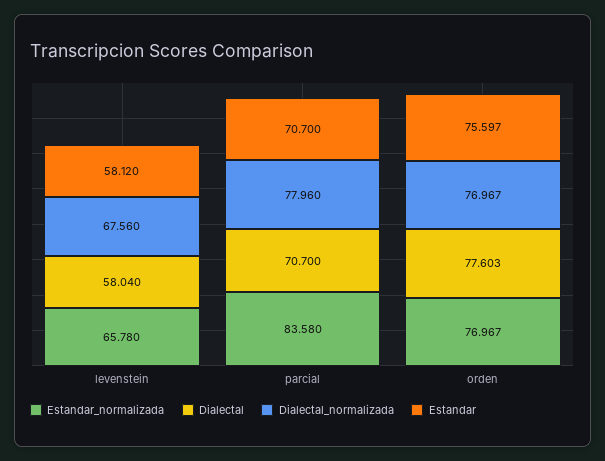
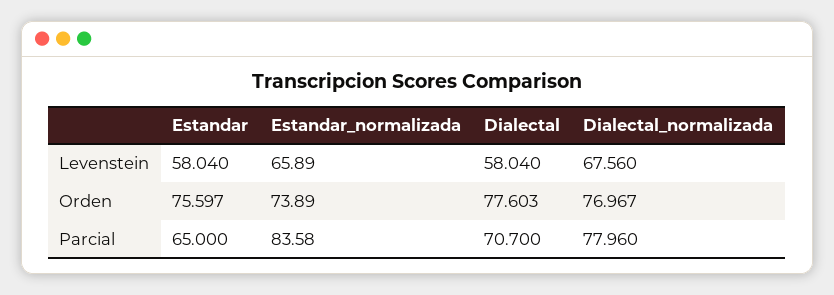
  {
    "Estandar_normalizada": {
-     "levenstein": 65.78,
+     "levenstein": 65.89,
      "parcial": 83.58,
-     "orden": 76.967
+     "orden": 73.89
    },
    "Dialectal": {
      "levenstein": 58.04,
      "parcial": 70.7,
      "orden": 77.603
    },
    "Dialectal_normalizada": {
      "levenstein": 67.56,
      "parcial": 77.96,
      "orden": 76.967
    },
    "Estandar": {
-     "levenstein": 58.12,
+     "levenstein": 58.04,
-     "parcial": 70.7,
+     "parcial": 65,
      "orden": 75.597
    }
  }

